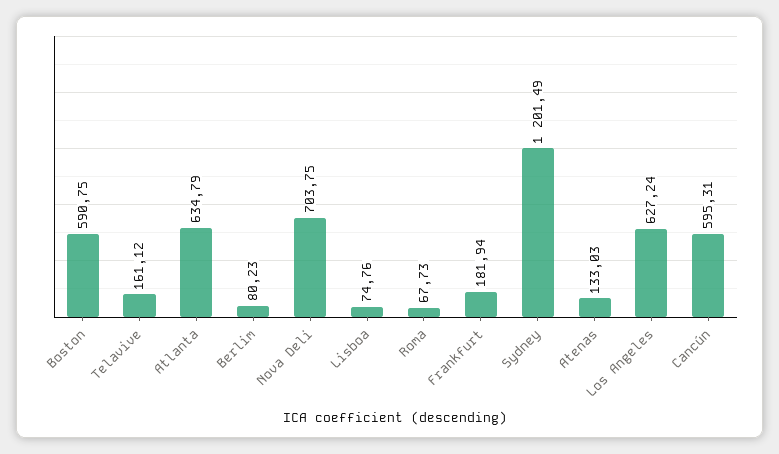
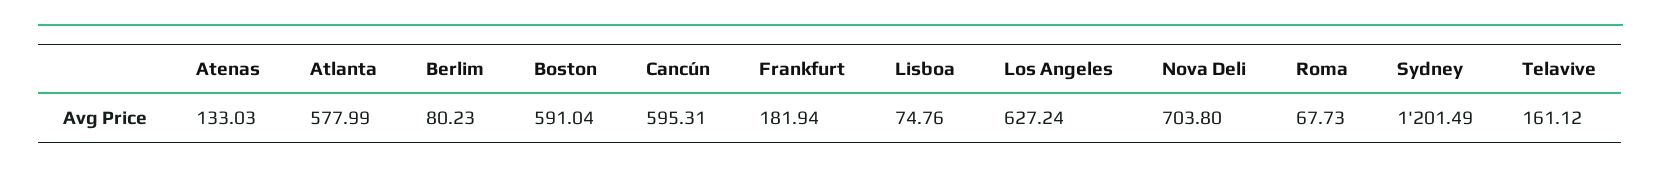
  {
-   "Boston": 590.75,
+   "Boston": 591.04,
    "Telavive": 161.12,
-   "Atlanta": 634.79,
+   "Atlanta": 577.99,
    "Berlim": 80.23,
-   "Nova Deli": 703.75,
+   "Nova Deli": 703.8,
    "Lisboa": 74.76,
    "Roma": 67.73,
    "Frankfurt": 181.94,
    "Sydney": 1201.49,
    "Atenas": 133.03,
    "Los Angeles": 627.24,
    "Cancún": 595.31
  }

